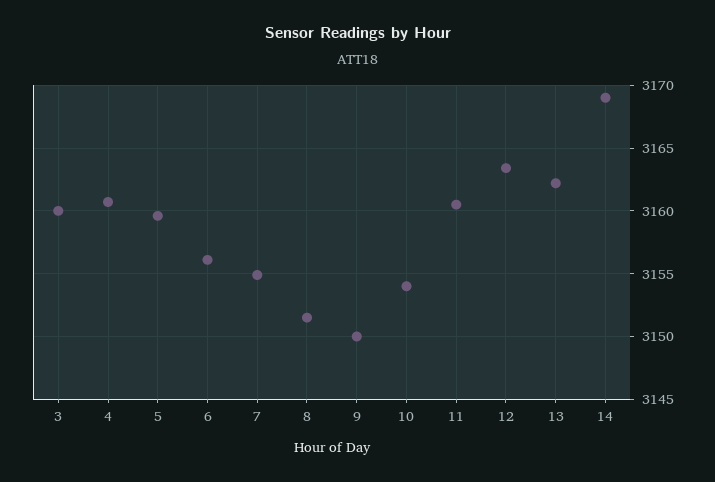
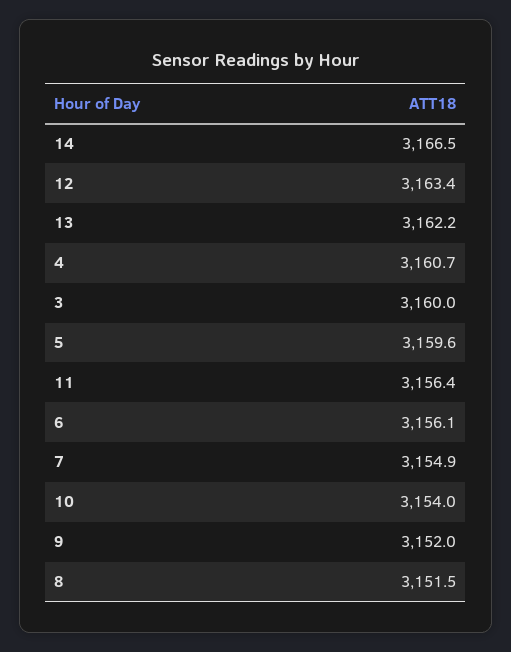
  {
    "3": 3160,
    "4": 3160.7,
    "5": 3159.6,
    "6": 3156.1,
    "7": 3154.9,
    "8": 3151.5,
-   "9": 3150,
+   "9": 3152,
    "10": 3154,
-   "11": 3160.5,
+   "11": 3156.4,
    "12": 3163.4,
    "13": 3162.2,
-   "14": 3169
+   "14": 3166.5
  }

